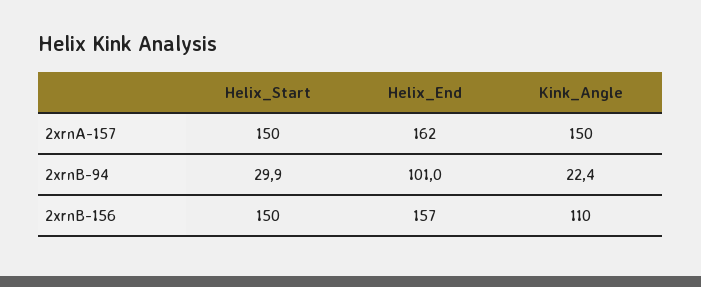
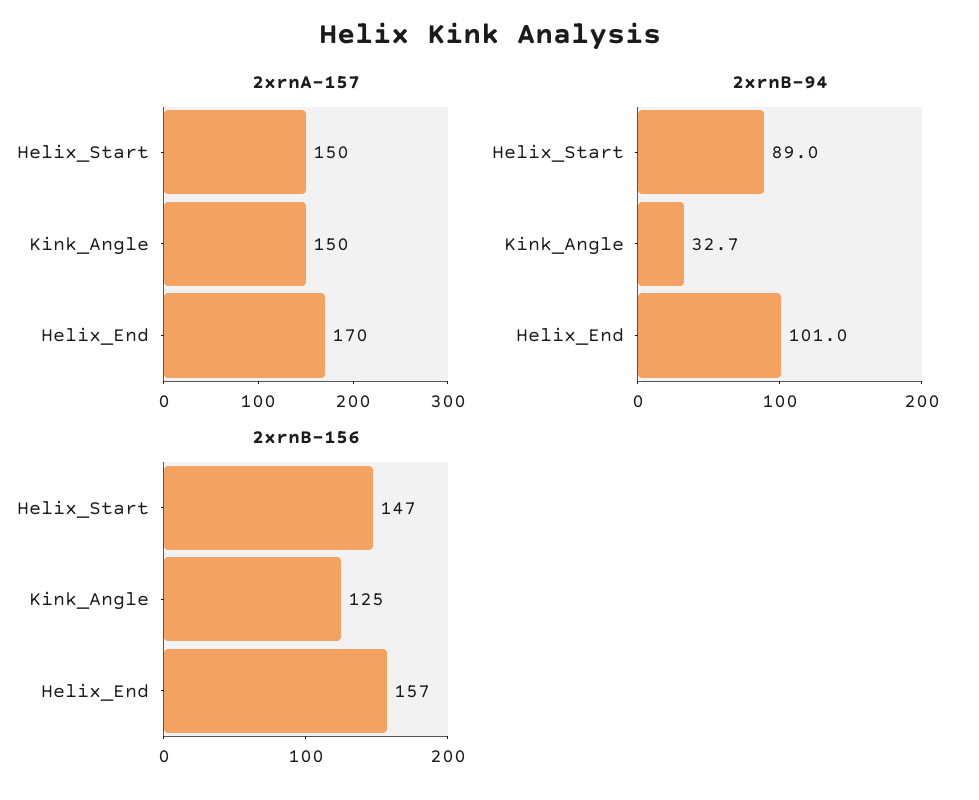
  {
    "2xrnA-157": {
      "Helix_Start": 150,
-     "Helix_End": 162,
+     "Helix_End": 170,
      "Kink_Angle": 150
    },
    "2xrnB-94": {
-     "Helix_Start": 29.9,
+     "Helix_Start": 89,
      "Helix_End": 101,
-     "Kink_Angle": 22.4
+     "Kink_Angle": 32.7
    },
    "2xrnB-156": {
-     "Helix_Start": 150,
+     "Helix_Start": 147,
      "Helix_End": 157,
-     "Kink_Angle": 110
+     "Kink_Angle": 125
    }
  }

